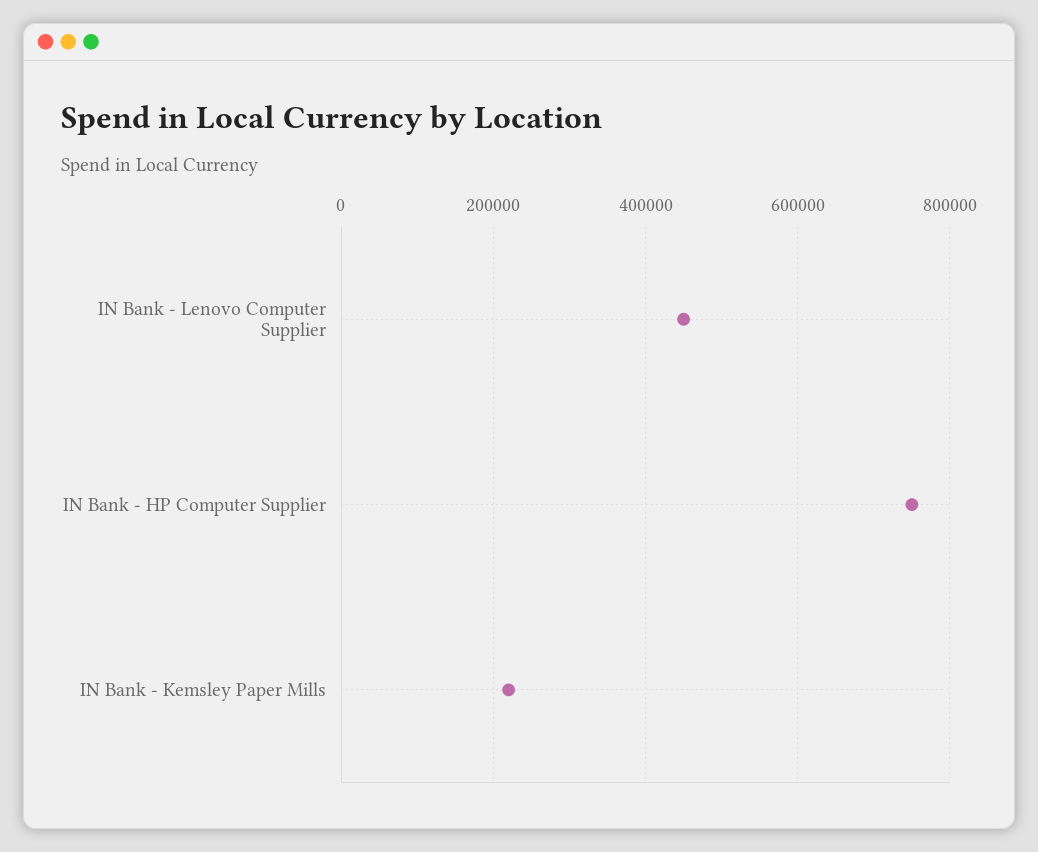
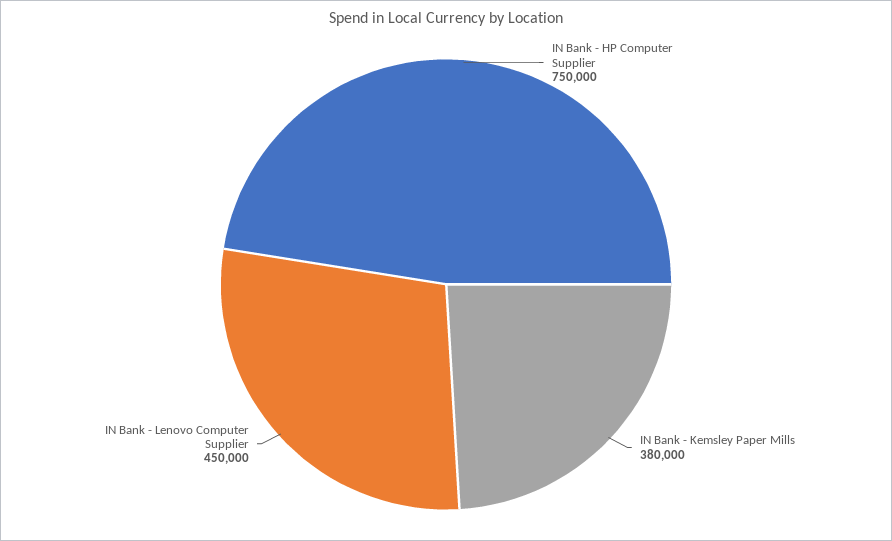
  {
    "IN Bank - Lenovo Computer Supplier": 450000,
    "IN Bank - HP Computer Supplier": 750000,
-   "IN Bank - Kemsley Paper Mills": 220000
+   "IN Bank - Kemsley Paper Mills": 380000
  }

